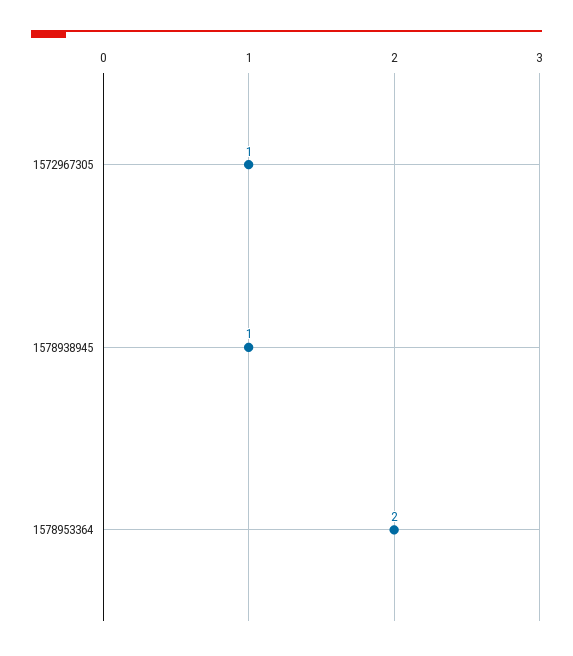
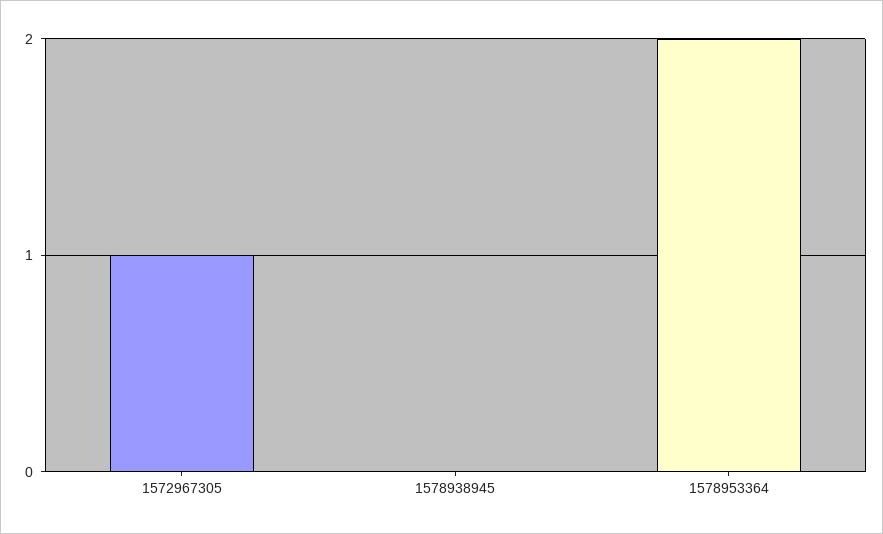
  {
    "1572967305": 1,
-   "1578938945": 1,
+   "1578938945": 0,
    "1578953364": 2
  }

